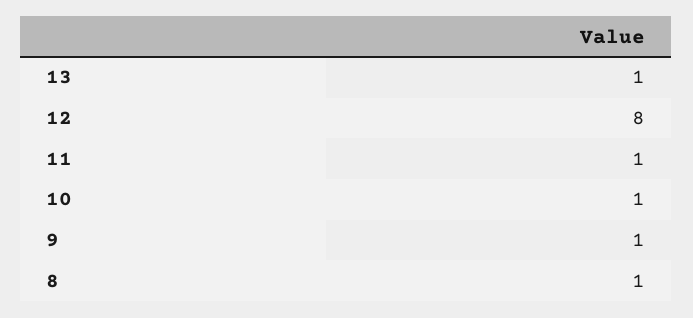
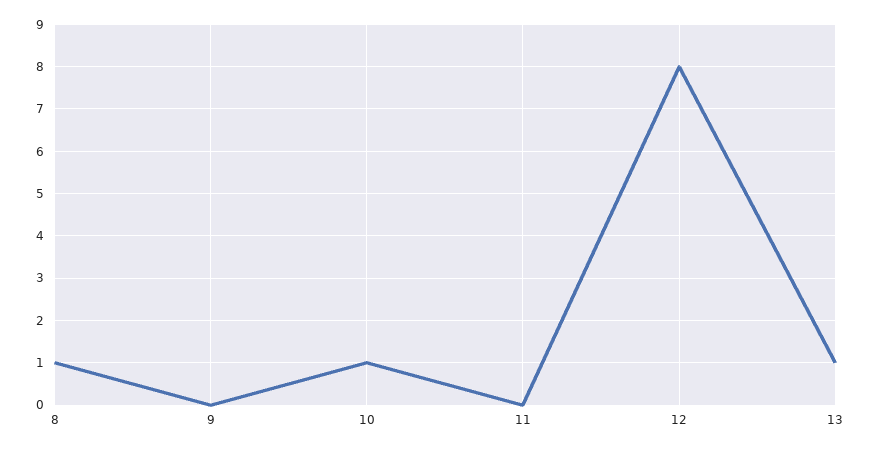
  {
    "13": 1,
    "12": 8,
-   "11": 1,
+   "11": 0,
    "10": 1,
-   "9": 1,
+   "9": 0,
    "8": 1
  }

